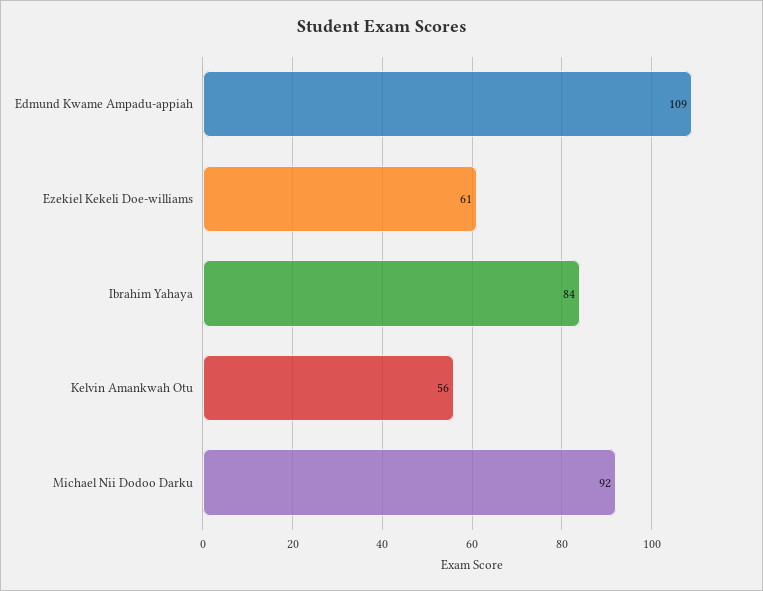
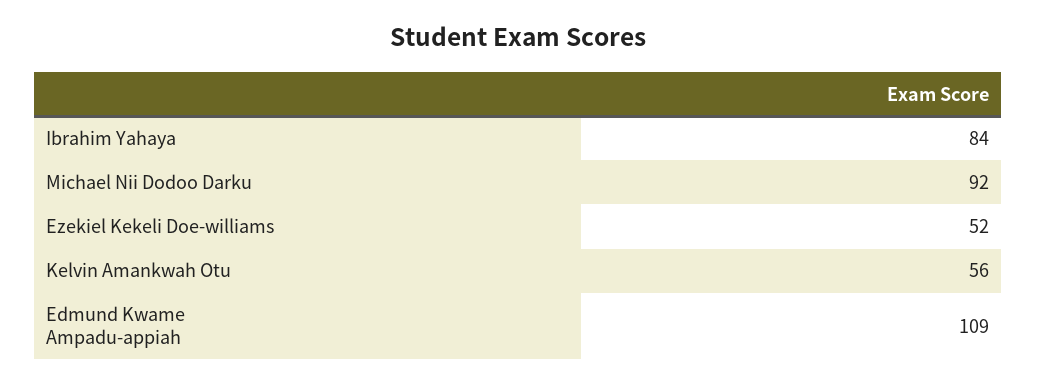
  {
    "Edmund Kwame Ampadu-appiah": 109,
-   "Ezekiel Kekeli Doe-williams": 61,
+   "Ezekiel Kekeli Doe-williams": 52,
    "Ibrahim Yahaya": 84,
    "Kelvin Amankwah Otu": 56,
    "Michael Nii Dodoo Darku": 92
  }

